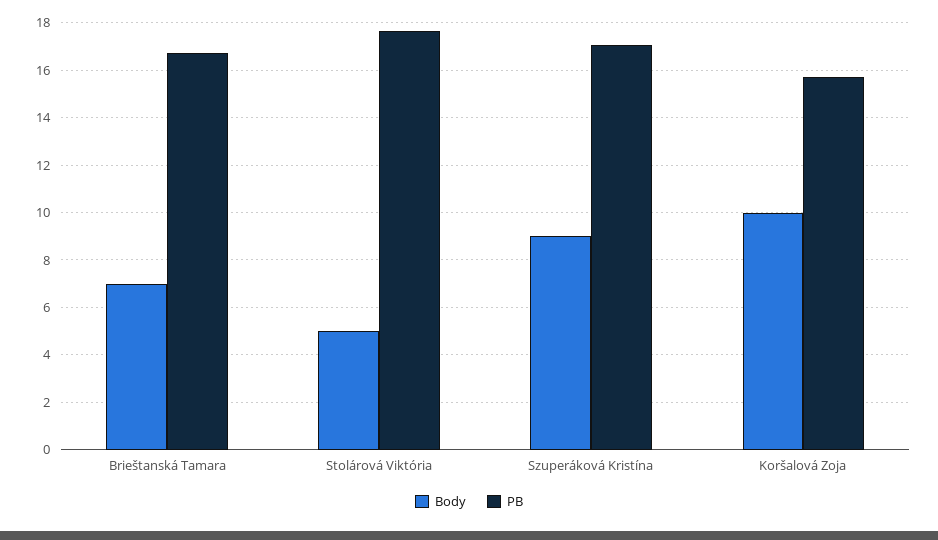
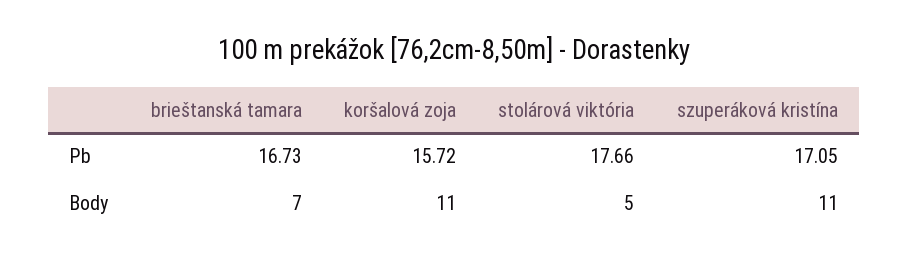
  {
    "Body": {
      "Brieštanská Tamara": 7,
      "Stolárová Viktória": 5,
-     "Szuperáková Kristína": 9,
+     "Szuperáková Kristína": 11,
-     "Koršalová Zoja": 10
+     "Koršalová Zoja": 11
    },
    "PB": {
      "Brieštanská Tamara": 16.73,
      "Stolárová Viktória": 17.66,
      "Szuperáková Kristína": 17.05,
      "Koršalová Zoja": 15.72
    }
  }

